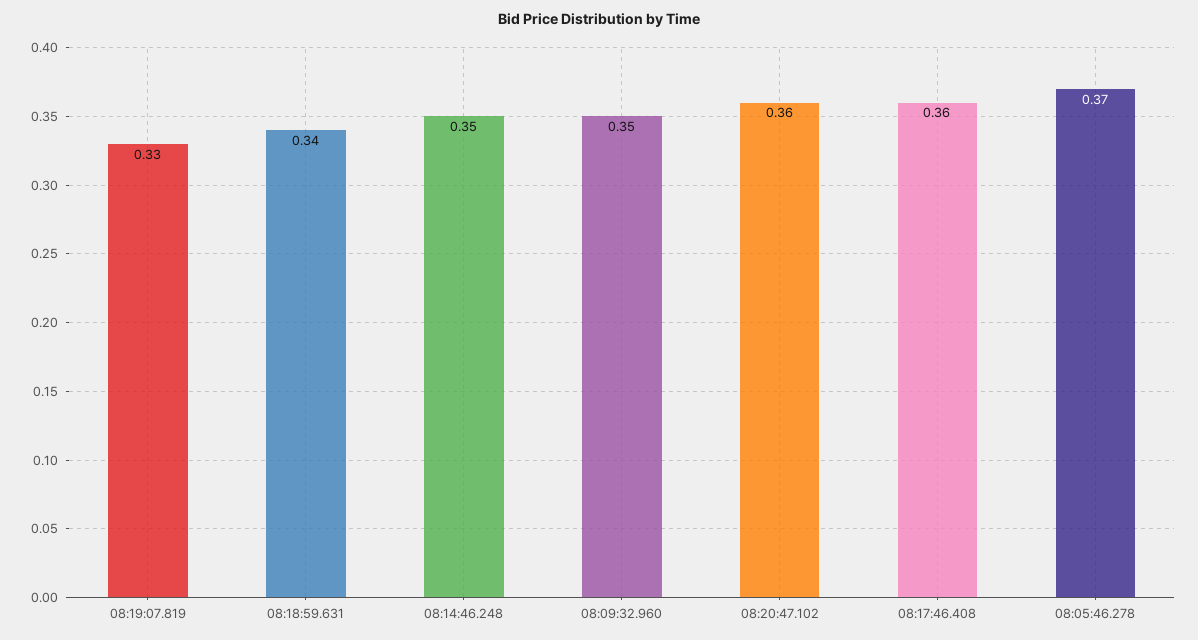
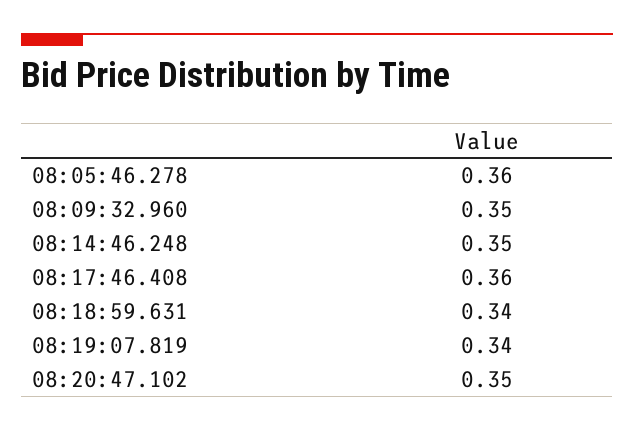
  {
-   "08:19:07.819": 0.33,
+   "08:19:07.819": 0.34,
    "08:18:59.631": 0.34,
    "08:14:46.248": 0.35,
    "08:09:32.960": 0.35,
-   "08:20:47.102": 0.36,
+   "08:20:47.102": 0.35,
    "08:17:46.408": 0.36,
-   "08:05:46.278": 0.37
+   "08:05:46.278": 0.36
  }

